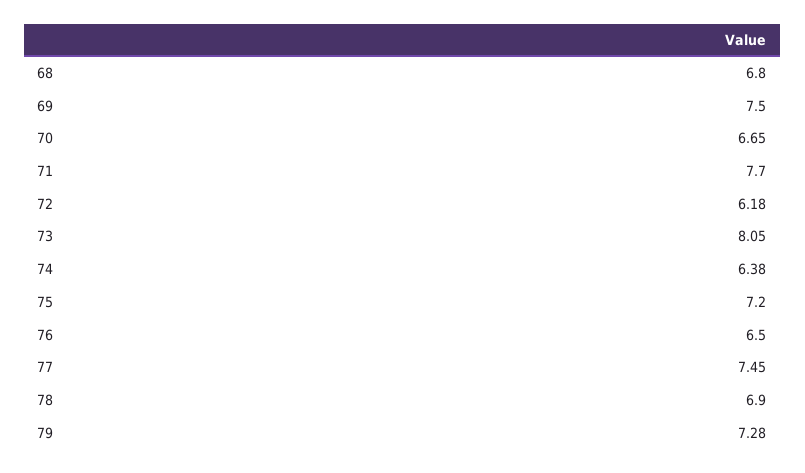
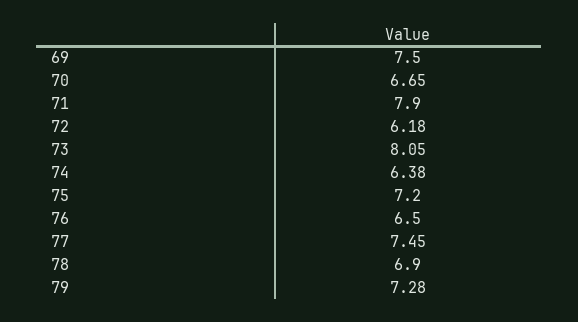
  {
-   "68": 6.8,
    "69": 7.5,
    "70": 6.65,
-   "71": 7.7,
+   "71": 7.9,
    "72": 6.18,
    "73": 8.05,
    "74": 6.38,
    "75": 7.2,
    "76": 6.5,
    "77": 7.45,
    "78": 6.9,
    "79": 7.28
  }

